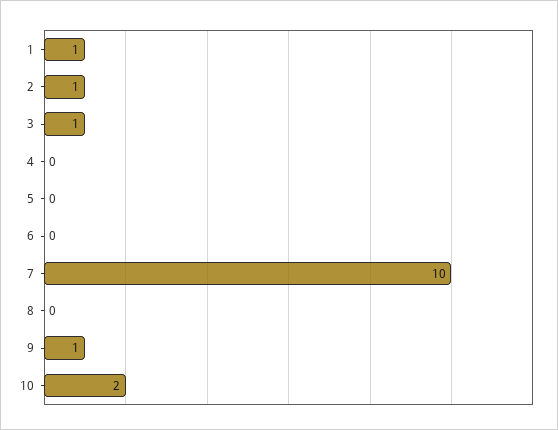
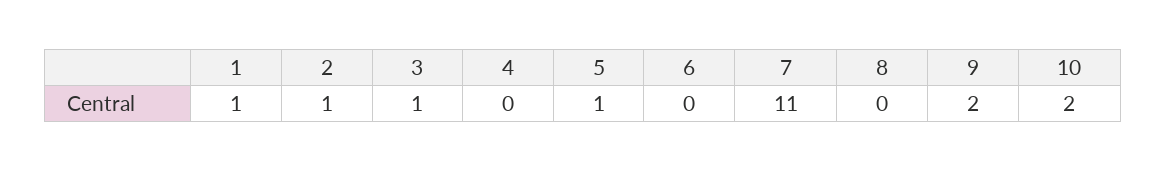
  {
    "1": 1,
    "2": 1,
    "3": 1,
    "4": 0,
-   "5": 0,
+   "5": 1,
    "6": 0,
-   "7": 10,
+   "7": 11,
    "8": 0,
-   "9": 1,
+   "9": 2,
    "10": 2
  }

